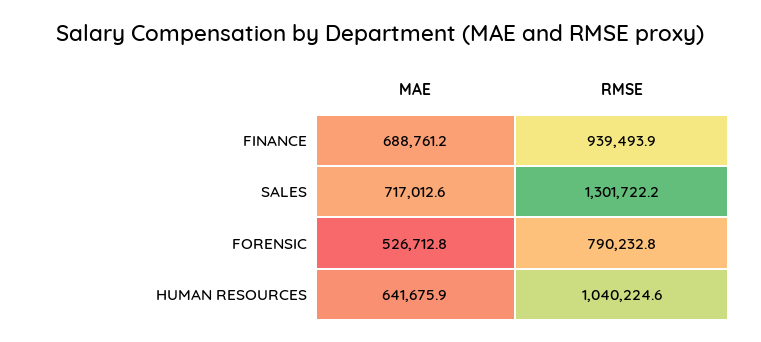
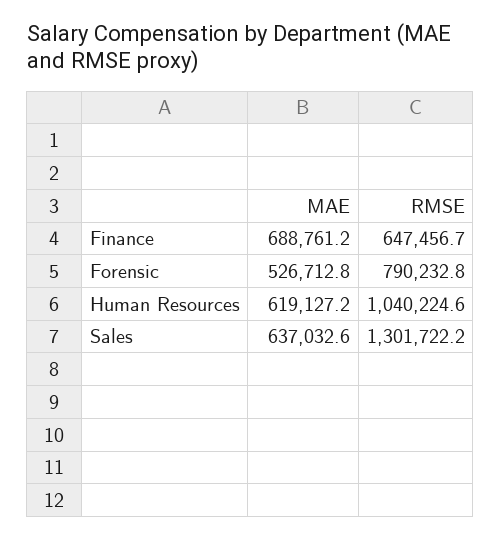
  {
    "MAE": {
      "FINANCE": 688761.2,
-     "SALES": 717012.6,
+     "SALES": 637032.6,
      "FORENSIC": 526712.8,
-     "HUMAN RESOURCES": 641675.9
+     "HUMAN RESOURCES": 619127.2
    },
    "RMSE": {
-     "FINANCE": 939493.9,
+     "FINANCE": 647456.7,
      "SALES": 1301722.2,
      "FORENSIC": 790232.8,
      "HUMAN RESOURCES": 1040224.6
    }
  }

